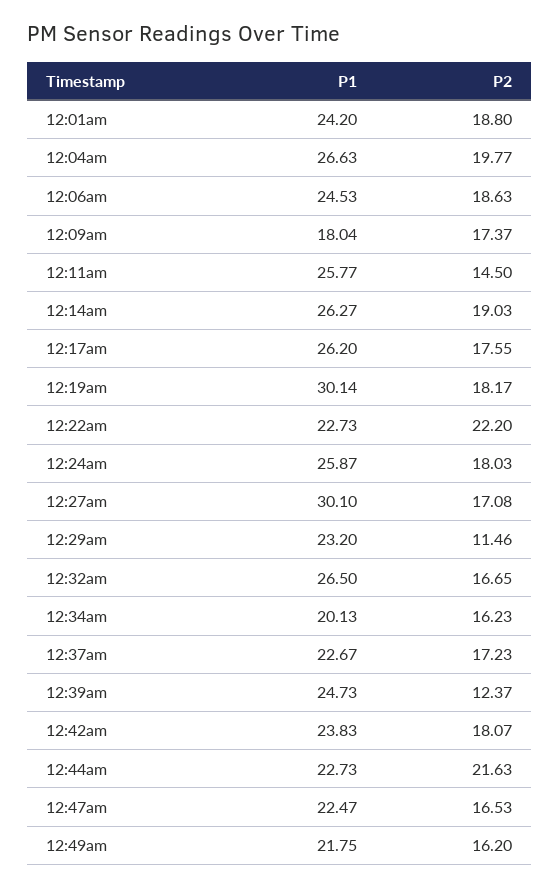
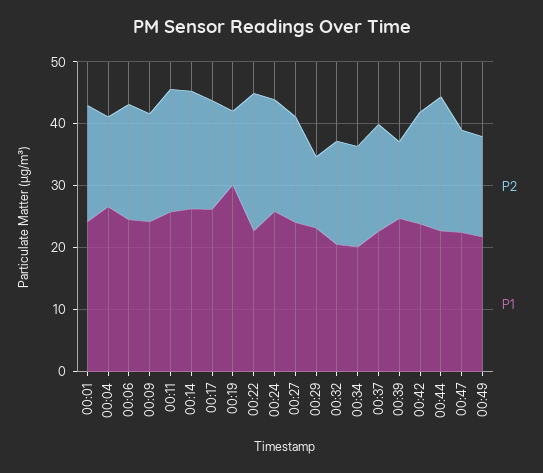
  {
    "P1": {
      "12:01am": 24.2,
      "12:04am": 26.63,
      "12:06am": 24.53,
-     "12:09am": 18.04,
+     "12:09am": 24,
      "12:11am": 25.77,
      "12:14am": 26.27,
      "12:17am": 26.2,
      "12:19am": 30.14,
      "12:22am": 22.73,
      "12:24am": 25.87,
-     "12:27am": 30.1,
+     "12:27am": 24,
      "12:29am": 23.2,
-     "12:32am": 26.5,
+     "12:32am": 20,
      "12:34am": 20.13,
      "12:37am": 22.67,
      "12:39am": 24.73,
      "12:42am": 23.83,
      "12:44am": 22.73,
      "12:47am": 22.47,
      "12:49am": 21.75
    },
    "P2": {
      "12:01am": 18.8,
-     "12:04am": 19.77,
+     "12:04am": 14,
      "12:06am": 18.63,
      "12:09am": 17.37,
-     "12:11am": 14.5,
+     "12:11am": 20,
      "12:14am": 19.03,
      "12:17am": 17.55,
-     "12:19am": 18.17,
+     "12:19am": 12,
      "12:22am": 22.2,
      "12:24am": 18.03,
      "12:27am": 17.08,
      "12:29am": 11.46,
      "12:32am": 16.65,
      "12:34am": 16.23,
      "12:37am": 17.23,
      "12:39am": 12.37,
      "12:42am": 18.07,
      "12:44am": 21.63,
      "12:47am": 16.53,
      "12:49am": 16.2
    }
  }

